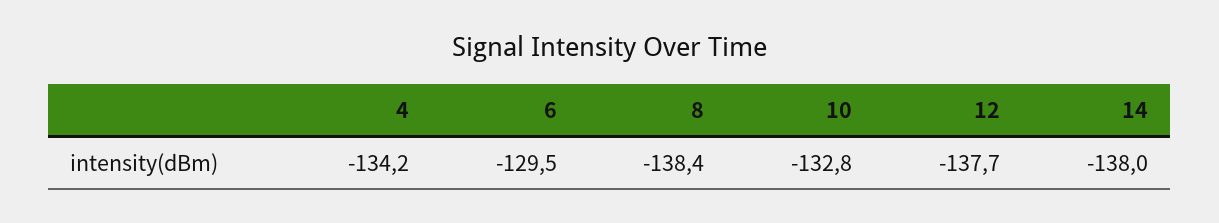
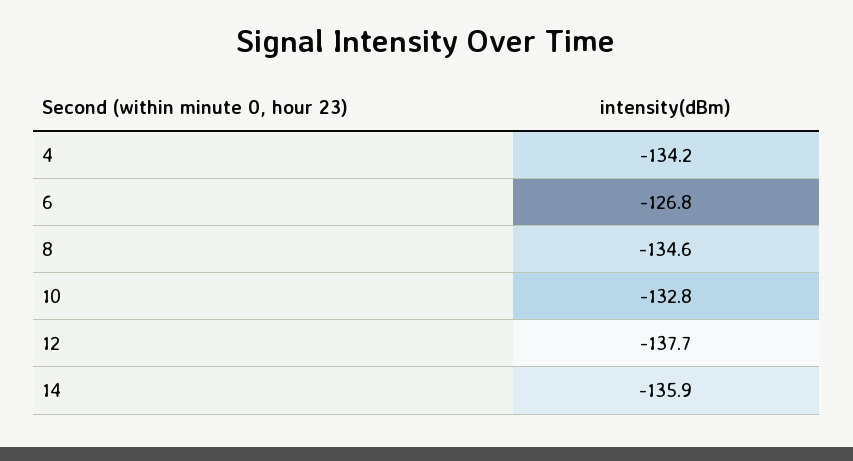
  {
    "4": -134.2,
-   "6": -129.5,
+   "6": -126.8,
-   "8": -138.4,
+   "8": -134.6,
    "10": -132.8,
    "12": -137.7,
-   "14": -138
+   "14": -135.9
  }

